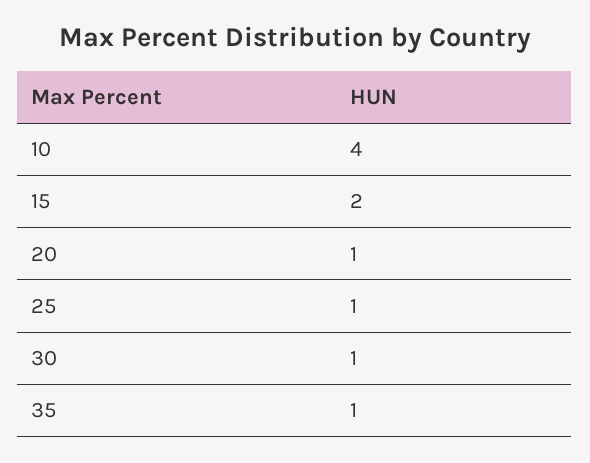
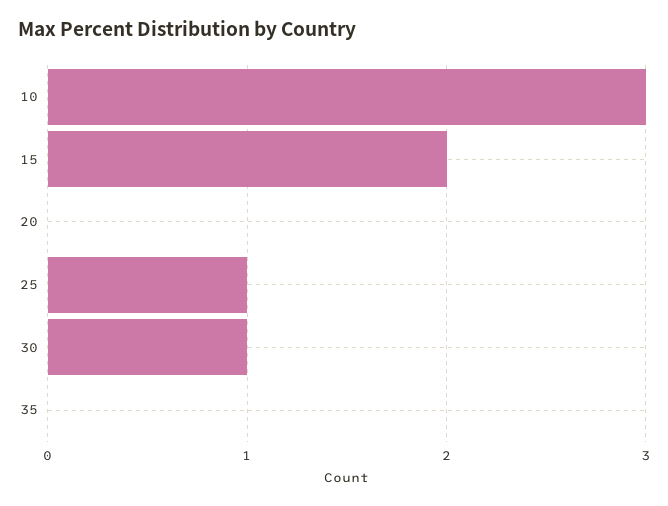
  {
-   "10": 4,
+   "10": 3,
    "15": 2,
-   "20": 1,
+   "20": 0,
    "25": 1,
    "30": 1,
-   "35": 1
+   "35": 0
  }

